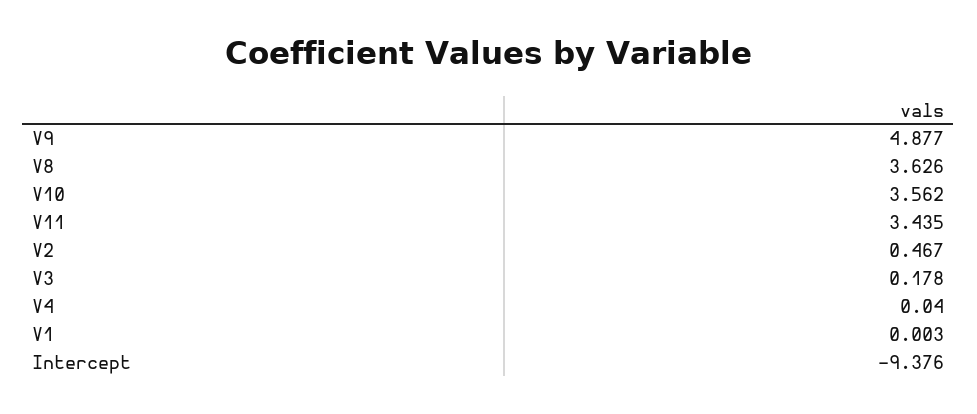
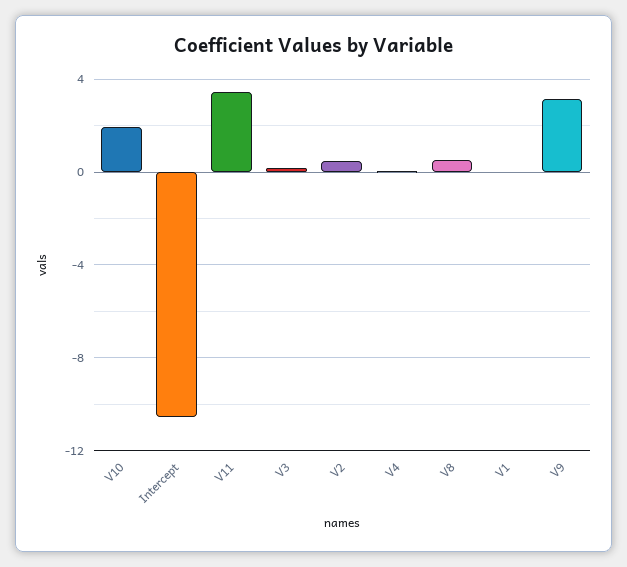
  {
-   "V9": 4.877,
+   "V9": 3,
-   "V8": 3.626,
+   "V8": 0.5,
-   "V10": 3.562,
+   "V10": 2,
    "V11": 3.435,
    "V2": 0.467,
    "V3": 0.178,
    "V4": 0.04,
    "V1": 0.003,
-   "Intercept": -9.376
+   "Intercept": -10.5
  }

